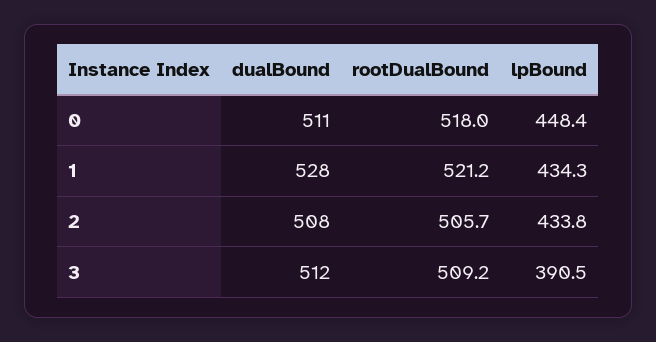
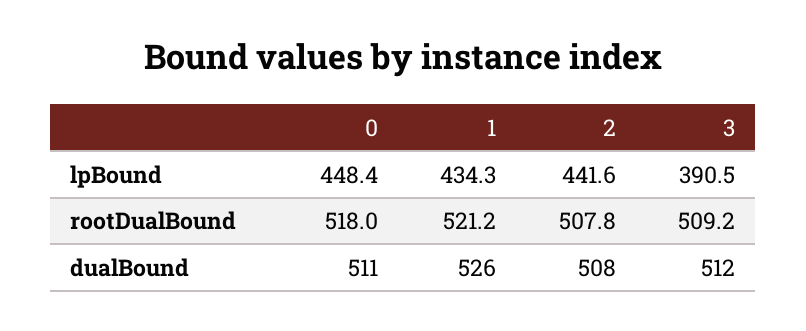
  {
    "dualBound": {
      "0": 511,
-     "1": 528,
+     "1": 526,
      "2": 508,
      "3": 512
    },
    "rootDualBound": {
      "0": 518,
      "1": 521.2,
-     "2": 505.7,
+     "2": 507.8,
      "3": 509.2
    },
    "lpBound": {
      "0": 448.4,
      "1": 434.3,
-     "2": 433.8,
+     "2": 441.6,
      "3": 390.5
    }
  }

